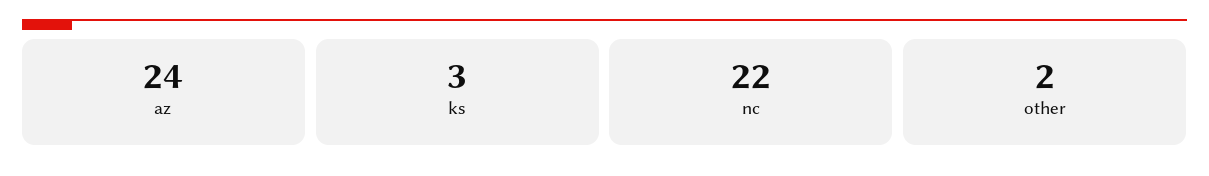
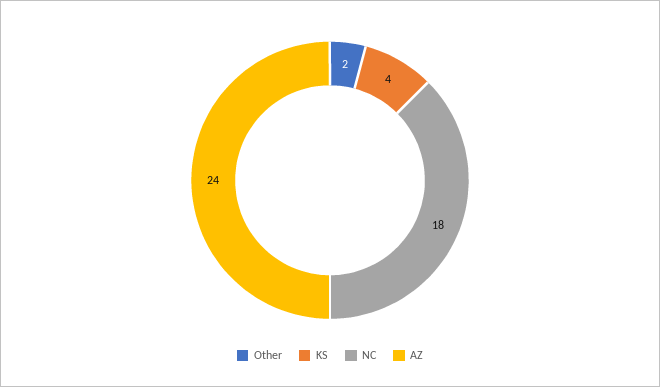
  {
    "az": 24,
-   "ks": 3,
+   "ks": 4,
-   "nc": 22,
+   "nc": 18,
    "other": 2
  }

